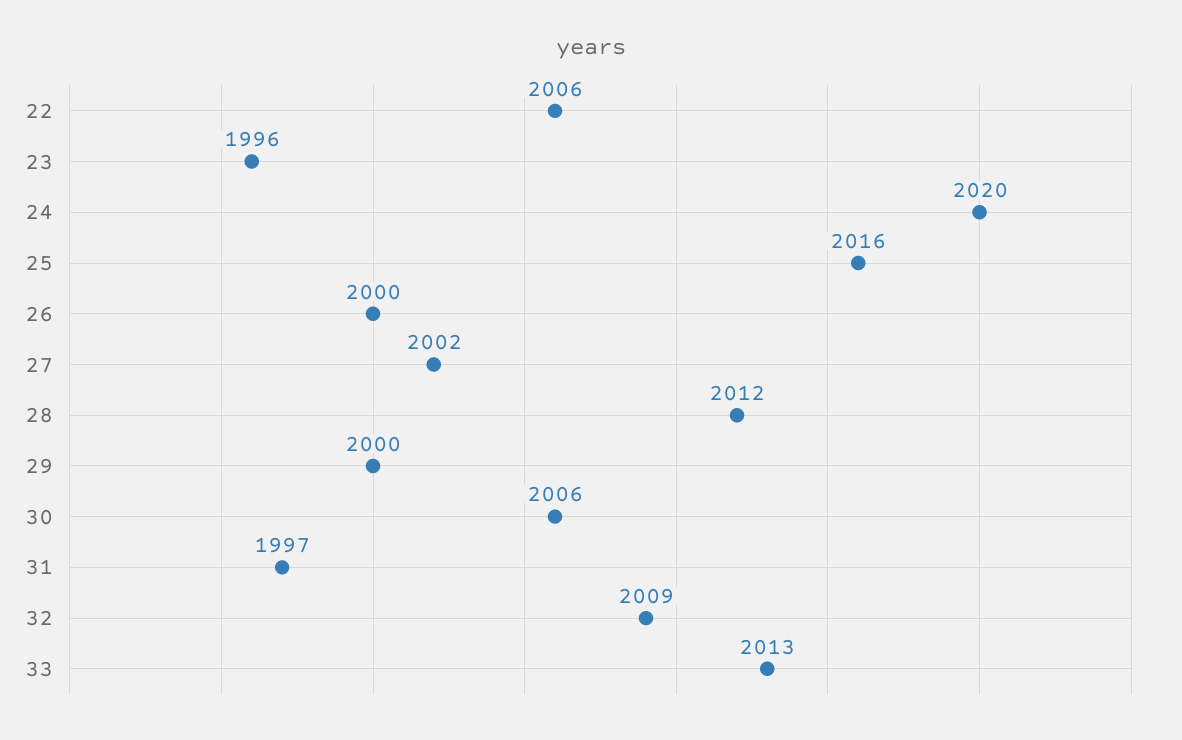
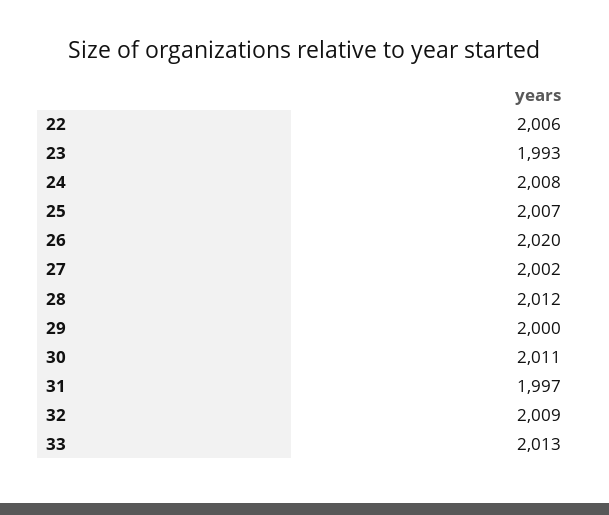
  {
    "22": 2006,
-   "23": 1996,
+   "23": 1993,
-   "24": 2020,
+   "24": 2008,
-   "25": 2016,
+   "25": 2007,
-   "26": 2000,
+   "26": 2020,
    "27": 2002,
    "28": 2012,
    "29": 2000,
-   "30": 2006,
+   "30": 2011,
    "31": 1997,
    "32": 2009,
    "33": 2013
  }

